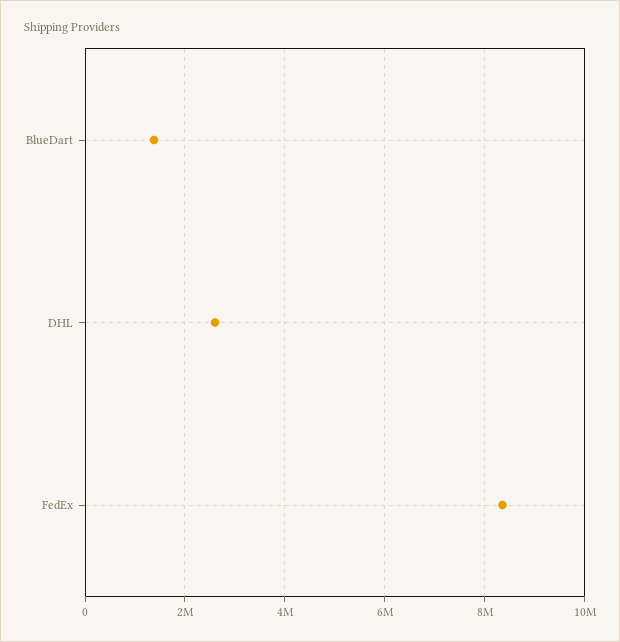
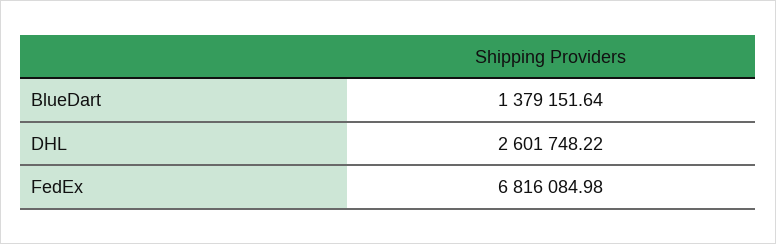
  {
    "BlueDart": 1379151.64,
    "DHL": 2601748.22,
-   "FedEx": 8400000
+   "FedEx": 6816084.98
  }

